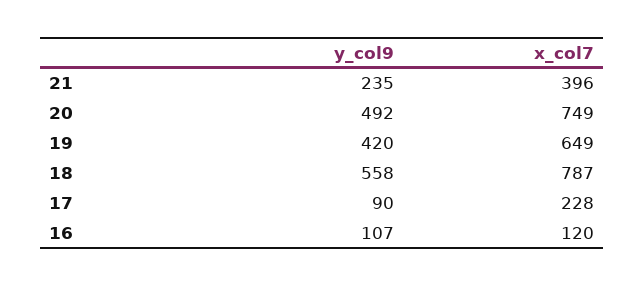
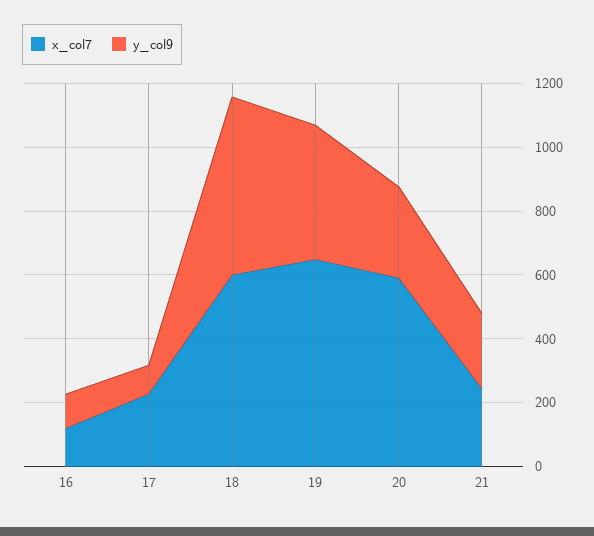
  {
    "y_col9": {
      "21": 235,
-     "20": 492,
+     "20": 300,
      "19": 420,
      "18": 558,
      "17": 90,
      "16": 107
    },
    "x_col7": {
-     "21": 396,
+     "21": 250,
-     "20": 749,
+     "20": 600,
      "19": 649,
-     "18": 787,
+     "18": 600,
      "17": 228,
      "16": 120
    }
  }

